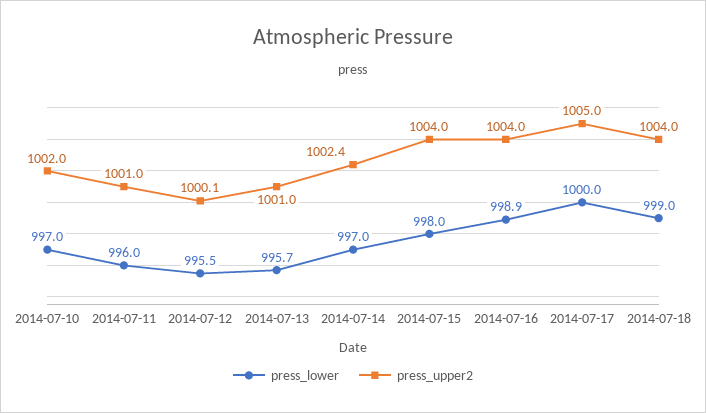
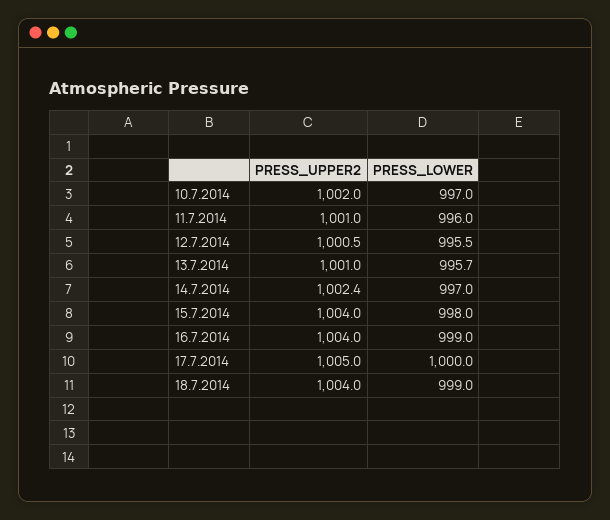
  {
    "press_lower": {
      "2014-07-10": 997,
      "2014-07-11": 996,
      "2014-07-12": 995.5,
      "2014-07-13": 995.7,
      "2014-07-14": 997,
      "2014-07-15": 998,
-     "2014-07-16": 998.9,
+     "2014-07-16": 999,
      "2014-07-17": 1000,
      "2014-07-18": 999
    },
    "press_upper2": {
      "2014-07-10": 1002,
      "2014-07-11": 1001,
-     "2014-07-12": 1000.1,
+     "2014-07-12": 1000.5,
      "2014-07-13": 1001,
      "2014-07-14": 1002.4,
      "2014-07-15": 1004,
      "2014-07-16": 1004,
      "2014-07-17": 1005,
      "2014-07-18": 1004
    }
  }

